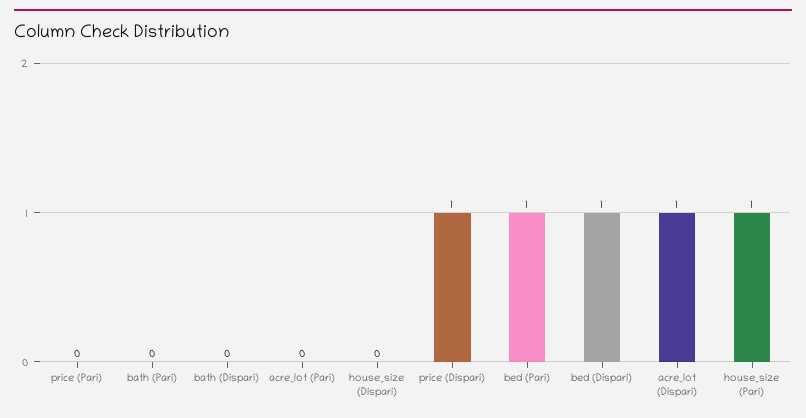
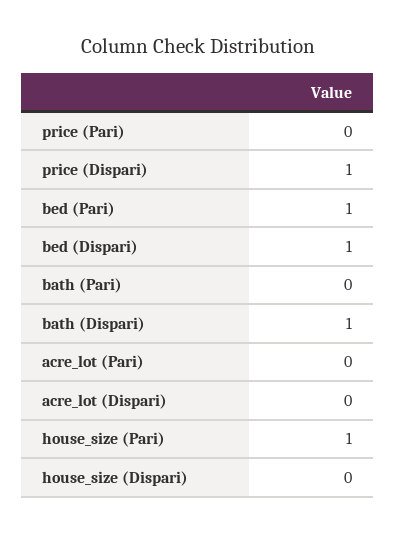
  {
    "price (Pari)": 0,
    "bath (Pari)": 0,
-   "bath (Dispari)": 0,
+   "bath (Dispari)": 1,
    "acre_lot (Pari)": 0,
    "house_size (Dispari)": 0,
    "price (Dispari)": 1,
    "bed (Pari)": 1,
    "bed (Dispari)": 1,
-   "acre_lot (Dispari)": 1,
+   "acre_lot (Dispari)": 0,
    "house_size (Pari)": 1
  }

